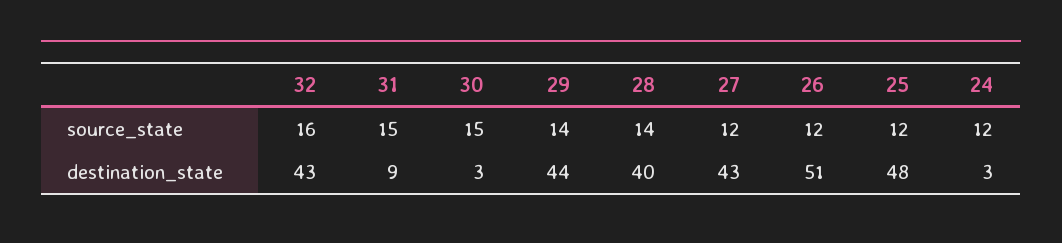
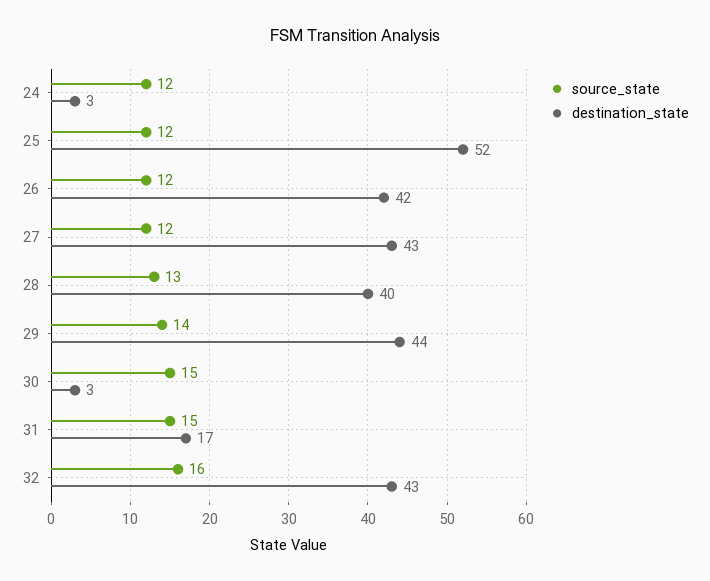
  {
    "source_state": {
      "32": 16,
      "31": 15,
      "30": 15,
      "29": 14,
-     "28": 14,
+     "28": 13,
      "27": 12,
      "26": 12,
      "25": 12,
      "24": 12
    },
    "destination_state": {
      "32": 43,
-     "31": 9,
+     "31": 17,
      "30": 3,
      "29": 44,
      "28": 40,
      "27": 43,
-     "26": 51,
+     "26": 42,
-     "25": 48,
+     "25": 52,
      "24": 3
    }
  }

